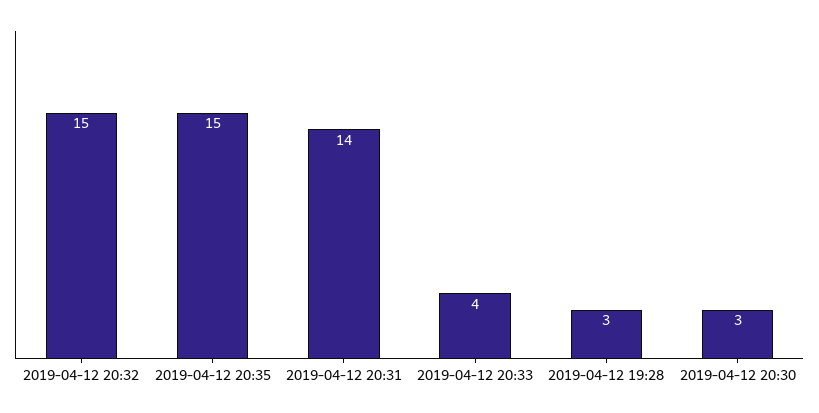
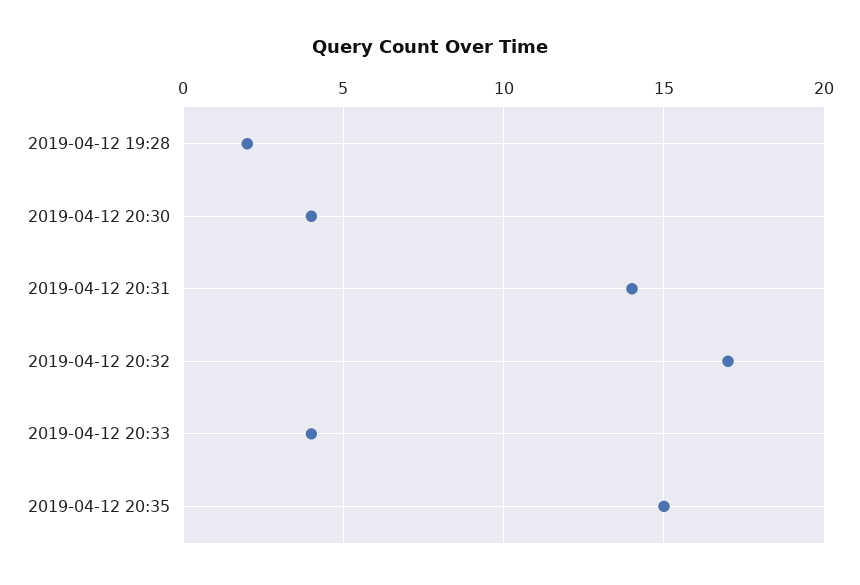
  {
-   "2019-04-12 20:32": 15,
+   "2019-04-12 20:32": 17,
    "2019-04-12 20:35": 15,
    "2019-04-12 20:31": 14,
    "2019-04-12 20:33": 4,
-   "2019-04-12 19:28": 3,
+   "2019-04-12 19:28": 2,
-   "2019-04-12 20:30": 3
+   "2019-04-12 20:30": 4
  }

